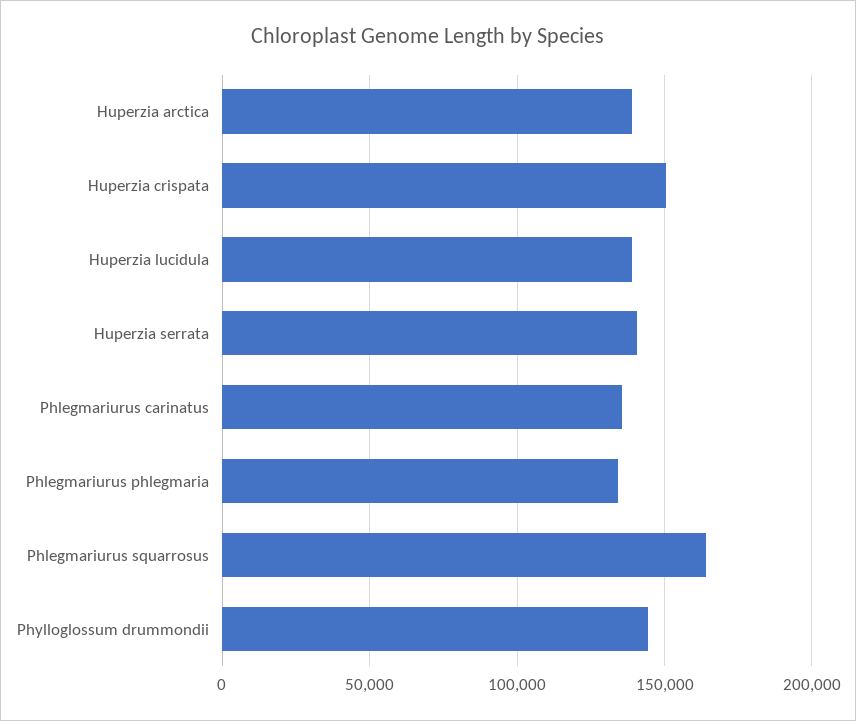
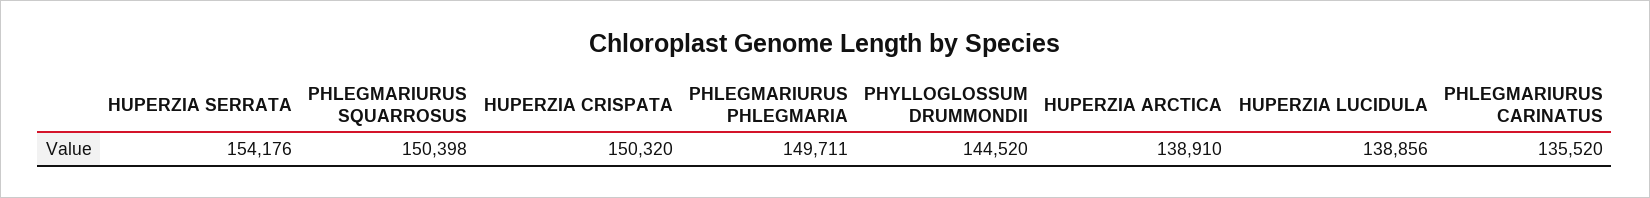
  {
    "Huperzia arctica": 138910,
    "Huperzia crispata": 150320,
    "Huperzia lucidula": 138856,
-   "Huperzia serrata": 140000,
+   "Huperzia serrata": 154176,
    "Phlegmariurus carinatus": 135520,
-   "Phlegmariurus phlegmaria": 135000,
+   "Phlegmariurus phlegmaria": 149711,
-   "Phlegmariurus squarrosus": 165000,
+   "Phlegmariurus squarrosus": 150398,
    "Phylloglossum drummondii": 144520
  }

